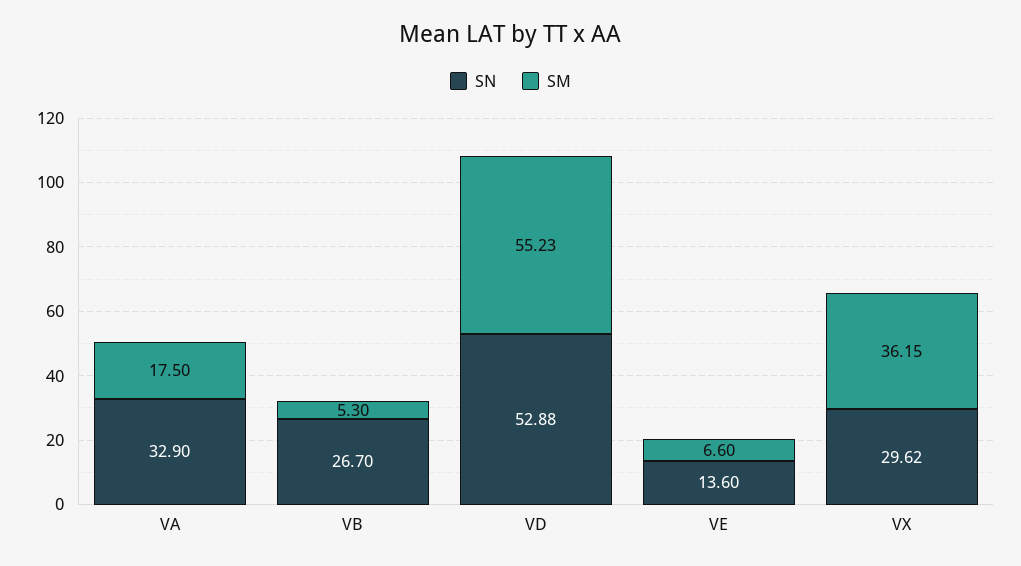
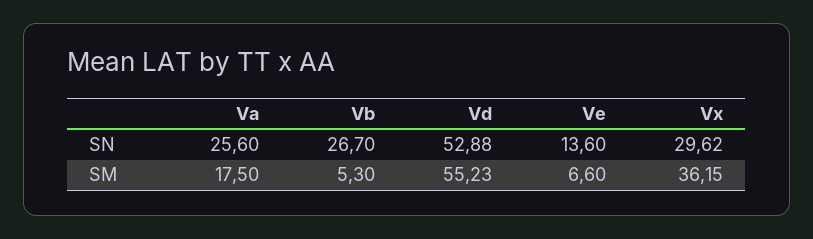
  {
    "SN": {
-     "VA": 32.9,
+     "VA": 25.6,
      "VB": 26.7,
      "VD": 52.88,
      "VE": 13.6,
      "VX": 29.62
    },
    "SM": {
      "VA": 17.5,
      "VB": 5.3,
      "VD": 55.23,
      "VE": 6.6,
      "VX": 36.15
    }
  }

